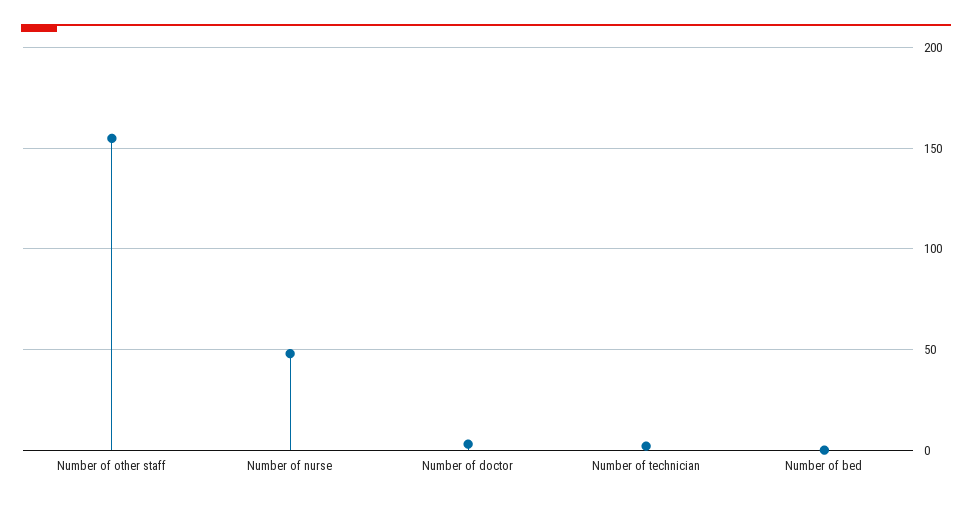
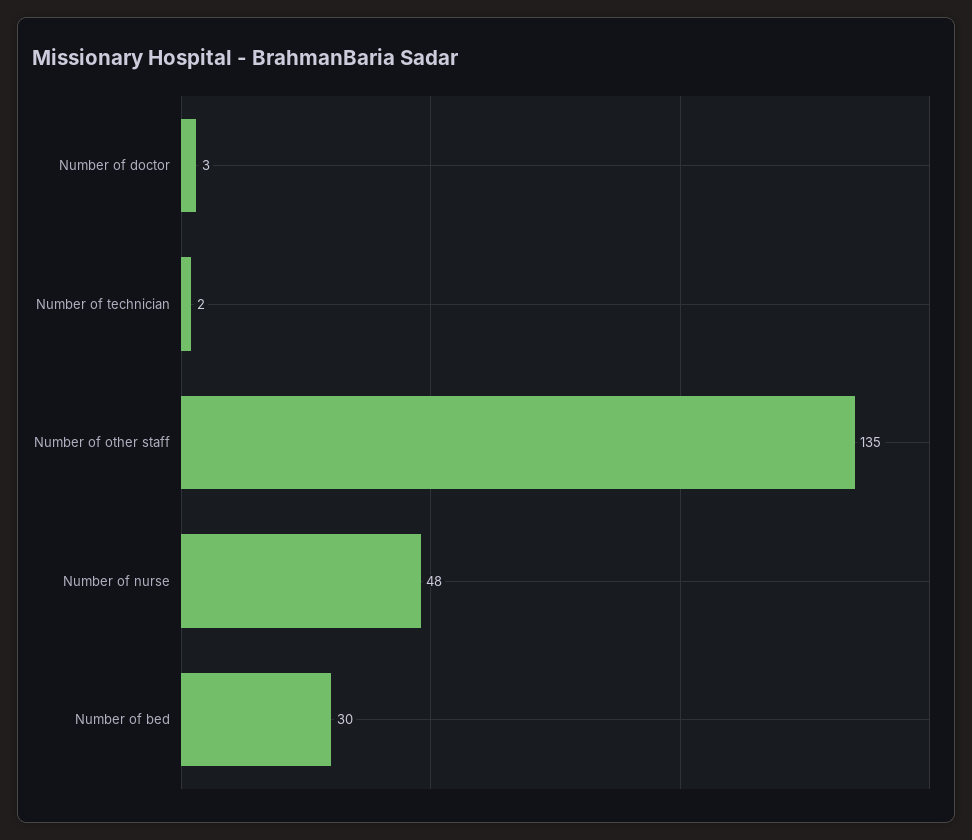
  {
-   "Number of other staff": 155,
+   "Number of other staff": 135,
    "Number of nurse": 48,
    "Number of doctor": 3,
    "Number of technician": 2,
-   "Number of bed": 0
+   "Number of bed": 30
  }

